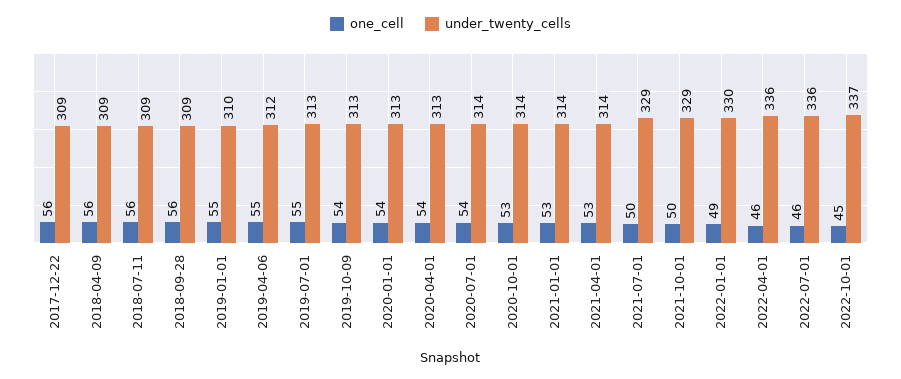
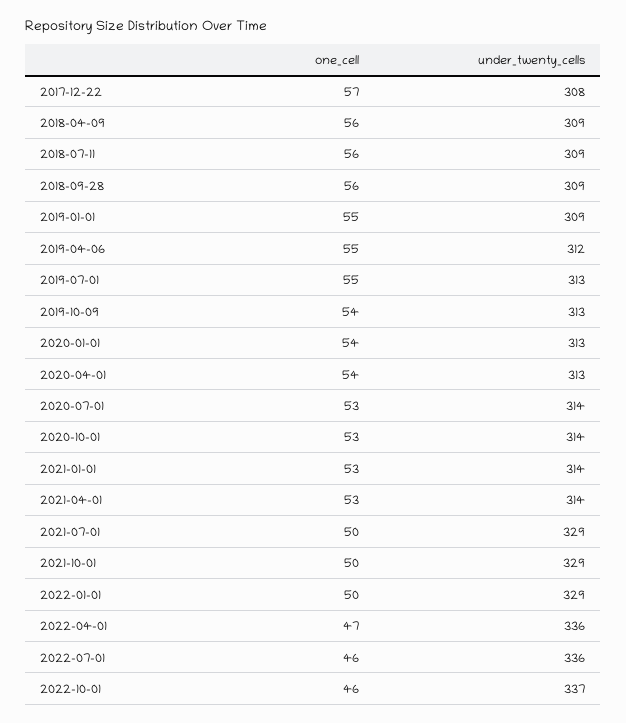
  {
    "one_cell": {
-     "2017-12-22": 56,
+     "2017-12-22": 57,
      "2018-04-09": 56,
      "2018-07-11": 56,
      "2018-09-28": 56,
      "2019-01-01": 55,
      "2019-04-06": 55,
      "2019-07-01": 55,
      "2019-10-09": 54,
      "2020-01-01": 54,
      "2020-04-01": 54,
-     "2020-07-01": 54,
+     "2020-07-01": 53,
      "2020-10-01": 53,
      "2021-01-01": 53,
      "2021-04-01": 53,
      "2021-07-01": 50,
      "2021-10-01": 50,
-     "2022-01-01": 49,
+     "2022-01-01": 50,
-     "2022-04-01": 46,
+     "2022-04-01": 47,
      "2022-07-01": 46,
-     "2022-10-01": 45
+     "2022-10-01": 46
    },
    "under_twenty_cells": {
-     "2017-12-22": 309,
+     "2017-12-22": 308,
      "2018-04-09": 309,
      "2018-07-11": 309,
      "2018-09-28": 309,
-     "2019-01-01": 310,
+     "2019-01-01": 309,
      "2019-04-06": 312,
      "2019-07-01": 313,
      "2019-10-09": 313,
      "2020-01-01": 313,
      "2020-04-01": 313,
      "2020-07-01": 314,
      "2020-10-01": 314,
      "2021-01-01": 314,
      "2021-04-01": 314,
      "2021-07-01": 329,
      "2021-10-01": 329,
-     "2022-01-01": 330,
+     "2022-01-01": 329,
      "2022-04-01": 336,
      "2022-07-01": 336,
      "2022-10-01": 337
    }
  }

